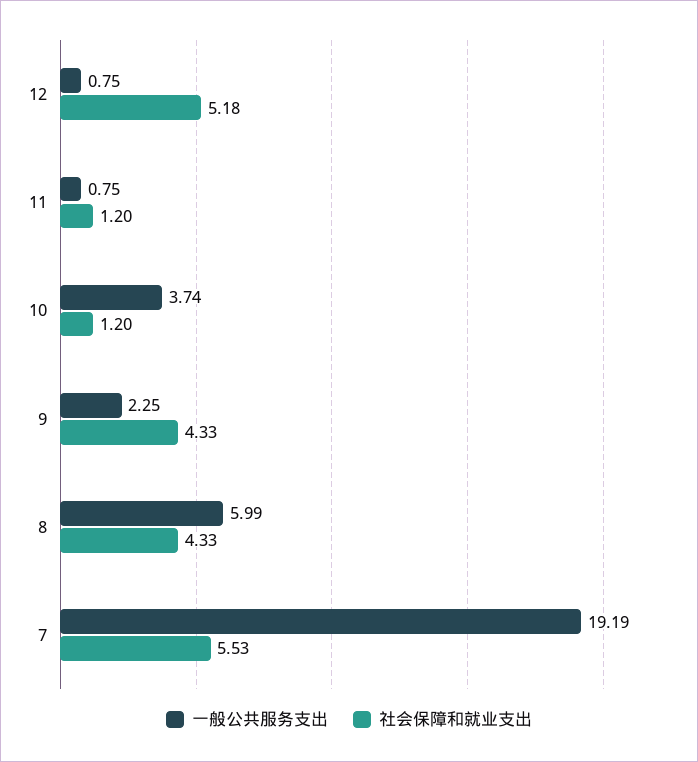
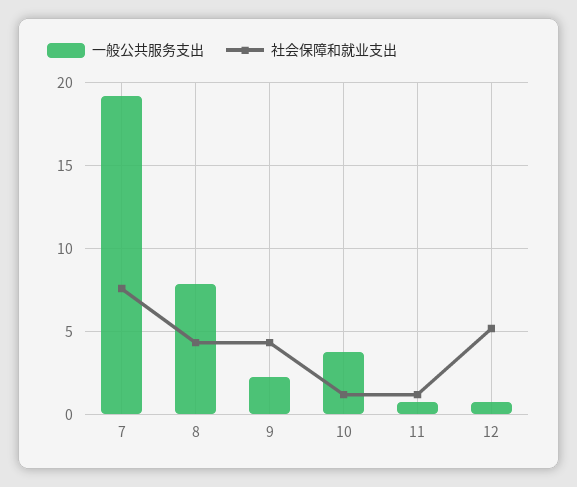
  {
    "一般公共服务支出": {
      "12": 0.75,
      "11": 0.75,
      "10": 3.74,
      "9": 2.25,
-     "8": 5.99,
+     "8": 8,
      "7": 19.19
    },
    "社会保障和就业支出": {
      "12": 5.18,
      "11": 1.2,
      "10": 1.2,
      "9": 4.33,
      "8": 4.33,
-     "7": 5.53
+     "7": 7.5
    }
  }

